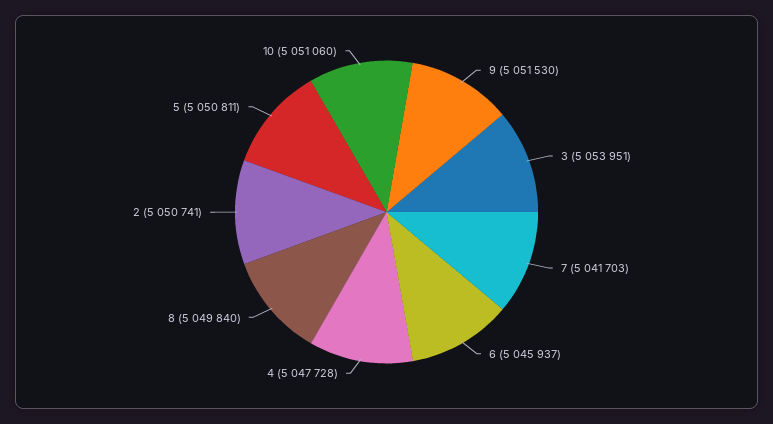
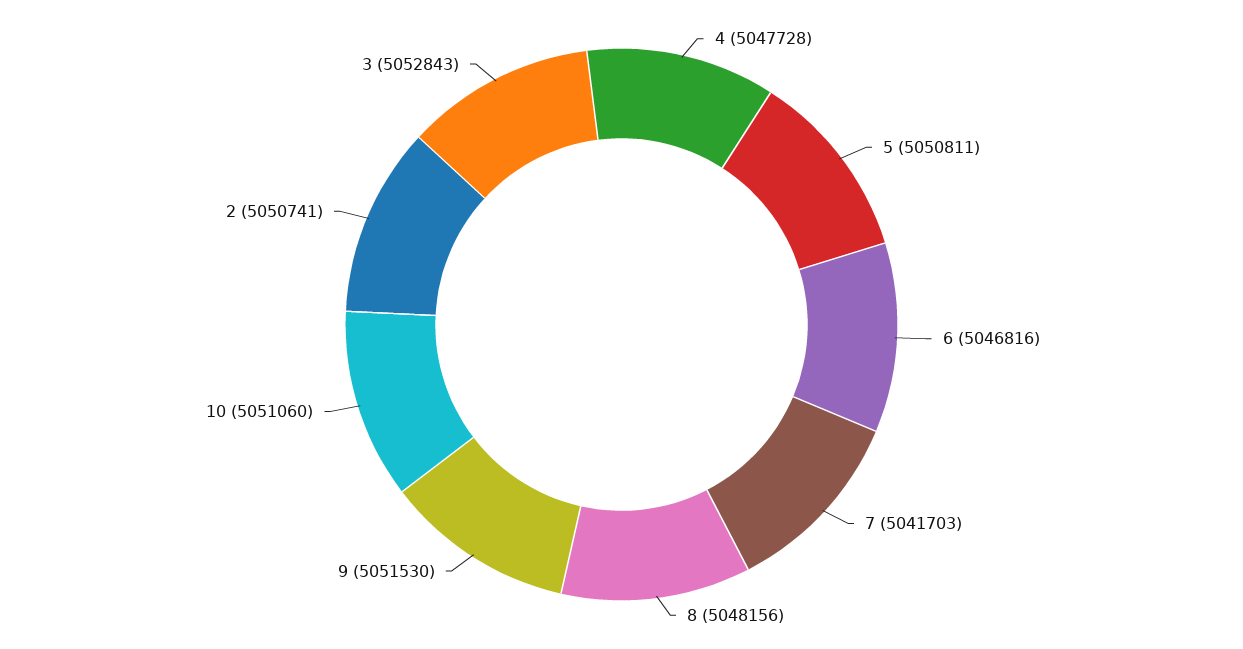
  {
    "9": 5051530,
-   "3": 5053951,
+   "3": 5052843,
    "7": 5041703,
-   "6": 5045937,
+   "6": 5046816,
    "4": 5047728,
-   "8": 5049840,
+   "8": 5048156,
    "2": 5050741,
    "5": 5050811,
    "10": 5051060
  }

